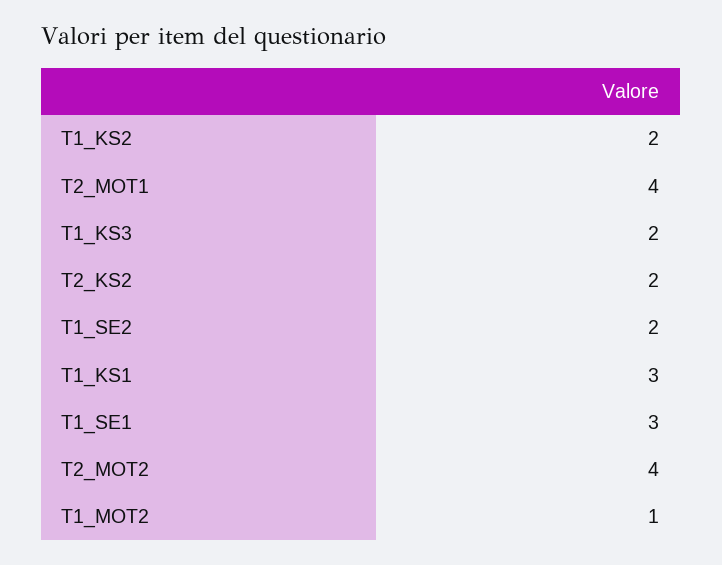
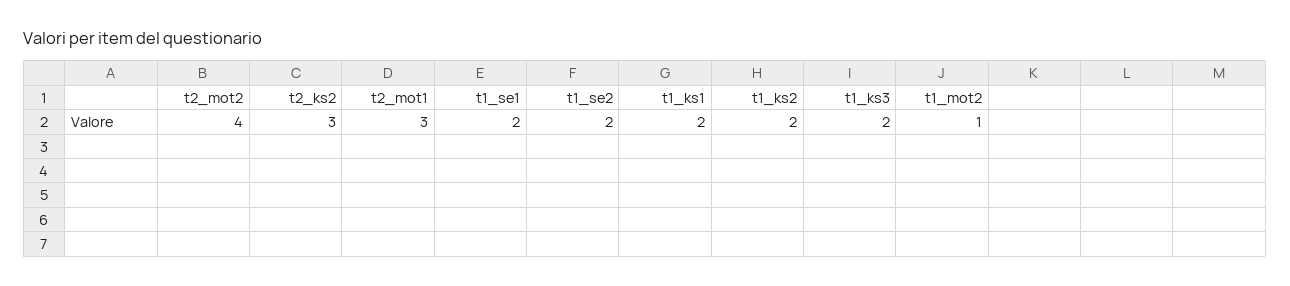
  {
    "T1_KS2": 2,
-   "T2_MOT1": 4,
+   "T2_MOT1": 3,
    "T1_KS3": 2,
-   "T2_KS2": 2,
+   "T2_KS2": 3,
    "T1_SE2": 2,
-   "T1_KS1": 3,
+   "T1_KS1": 2,
-   "T1_SE1": 3,
+   "T1_SE1": 2,
    "T2_MOT2": 4,
    "T1_MOT2": 1
  }

